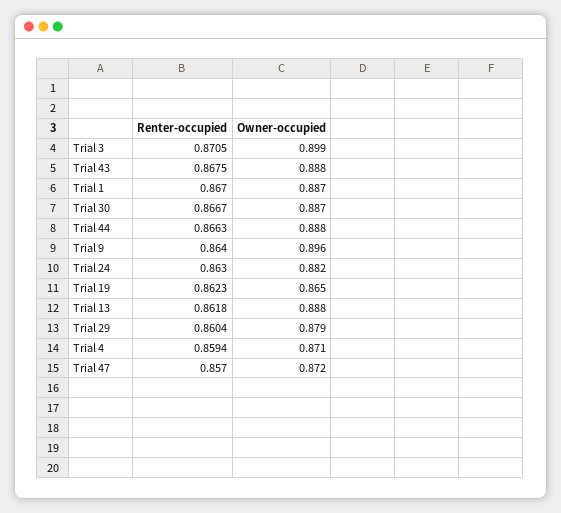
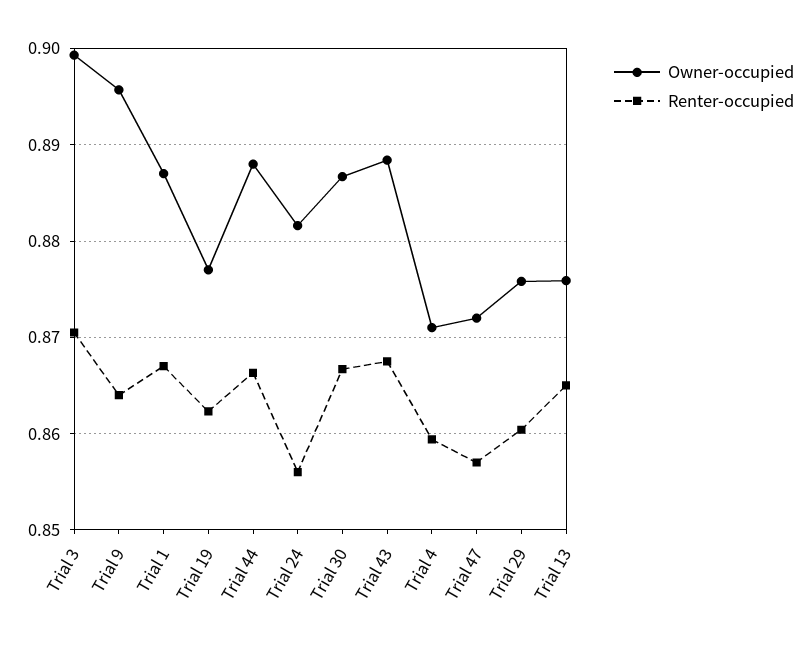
  {
    "Renter-occupied": {
      "Trial 3": 0.8705,
      "Trial 43": 0.8675,
      "Trial 1": 0.867,
      "Trial 30": 0.8667,
      "Trial 44": 0.8663,
      "Trial 9": 0.864,
-     "Trial 24": 0.863,
+     "Trial 24": 0.856,
      "Trial 19": 0.8623,
-     "Trial 13": 0.8618,
+     "Trial 13": 0.865,
      "Trial 29": 0.8604,
      "Trial 4": 0.8594,
      "Trial 47": 0.857
    },
    "Owner-occupied": {
      "Trial 3": 0.899,
      "Trial 43": 0.888,
      "Trial 1": 0.887,
      "Trial 30": 0.887,
      "Trial 44": 0.888,
      "Trial 9": 0.896,
      "Trial 24": 0.882,
-     "Trial 19": 0.865,
+     "Trial 19": 0.877,
-     "Trial 13": 0.888,
+     "Trial 13": 0.876,
-     "Trial 29": 0.879,
+     "Trial 29": 0.876,
      "Trial 4": 0.871,
      "Trial 47": 0.872
    }
  }

